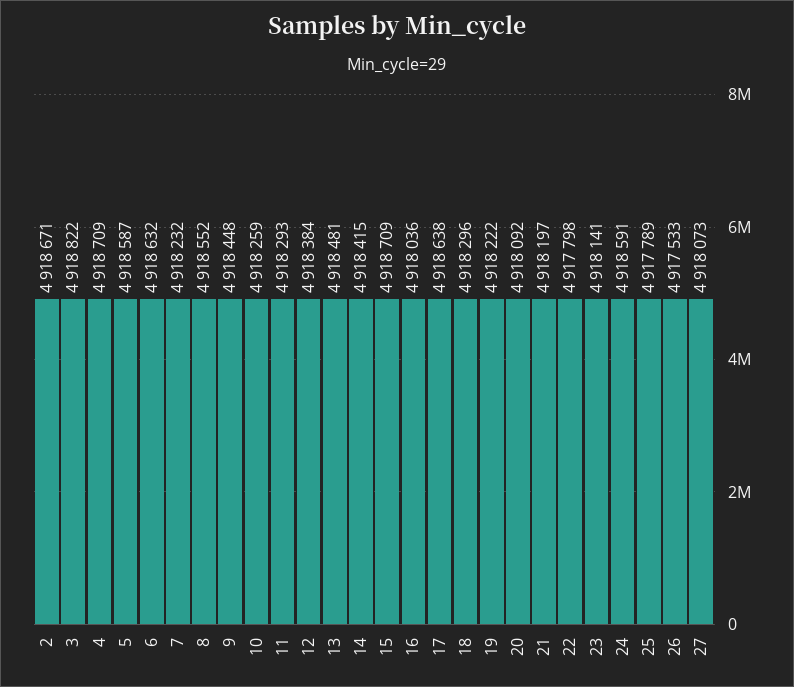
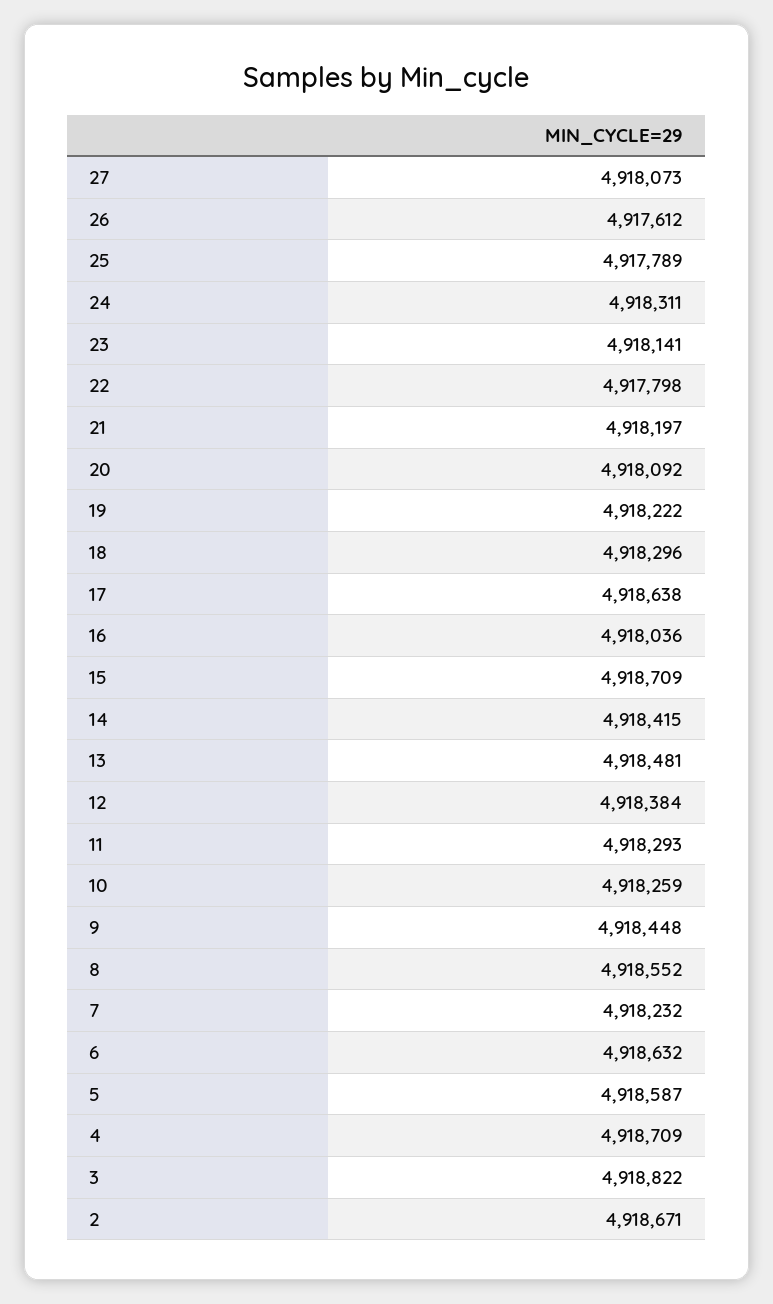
  {
    "2": 4918671,
    "3": 4918822,
    "4": 4918709,
    "5": 4918587,
    "6": 4918632,
    "7": 4918232,
    "8": 4918552,
    "9": 4918448,
    "10": 4918259,
    "11": 4918293,
    "12": 4918384,
    "13": 4918481,
    "14": 4918415,
    "15": 4918709,
    "16": 4918036,
    "17": 4918638,
    "18": 4918296,
    "19": 4918222,
    "20": 4918092,
    "21": 4918197,
    "22": 4917798,
    "23": 4918141,
-   "24": 4918591,
+   "24": 4918311,
    "25": 4917789,
-   "26": 4917533,
+   "26": 4917612,
    "27": 4918073
  }

